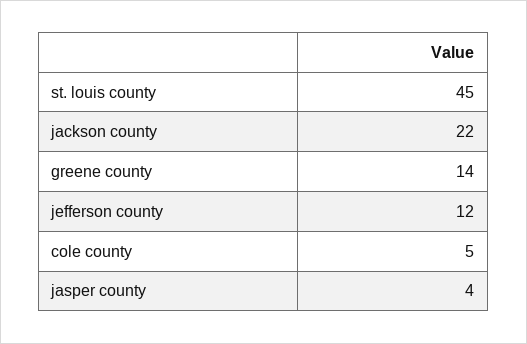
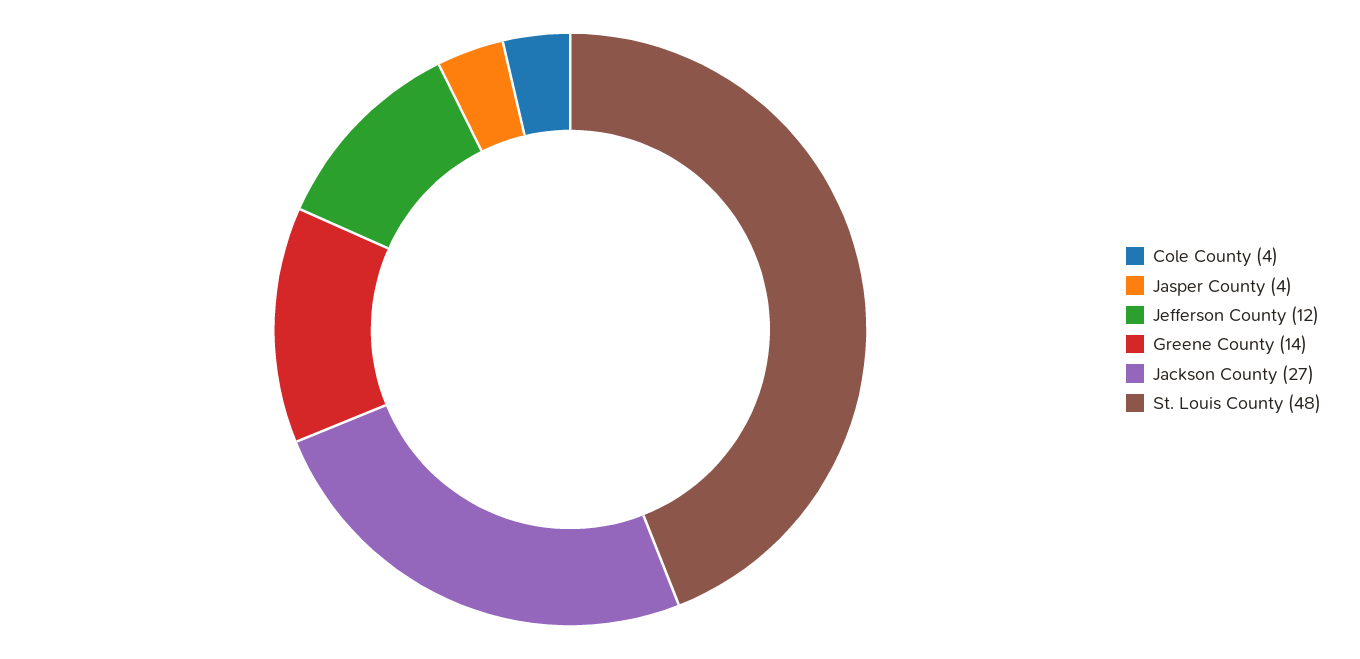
  {
-   "st. louis county": 45,
+   "st. louis county": 48,
-   "jackson county": 22,
+   "jackson county": 27,
    "greene county": 14,
    "jefferson county": 12,
-   "cole county": 5,
+   "cole county": 4,
    "jasper county": 4
  }

